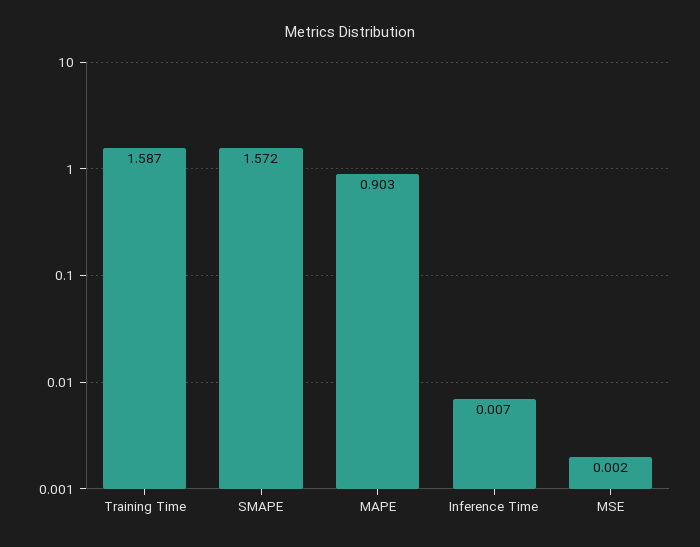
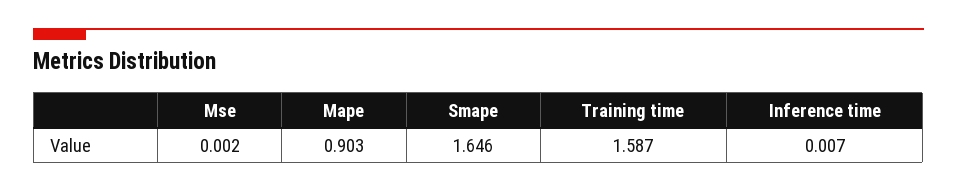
  {
    "Training Time": 1.587,
-   "SMAPE": 1.572,
+   "SMAPE": 1.646,
    "MAPE": 0.903,
    "Inference Time": 0.007,
    "MSE": 0.002
  }

